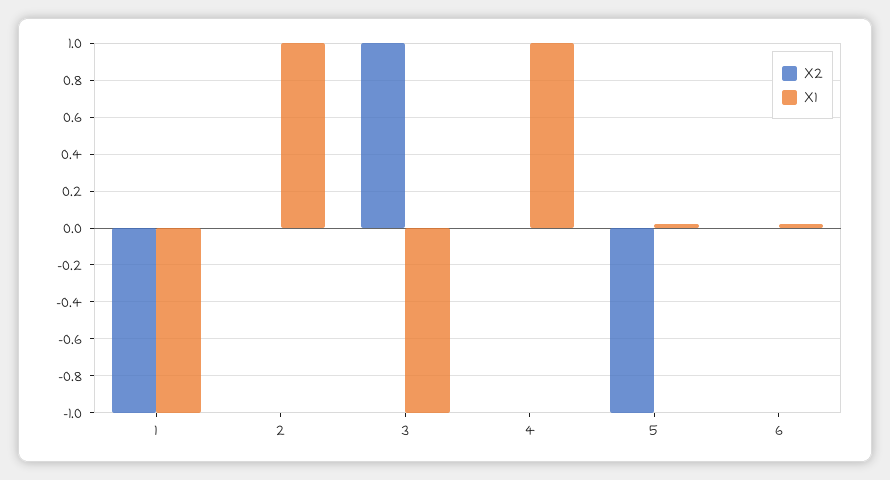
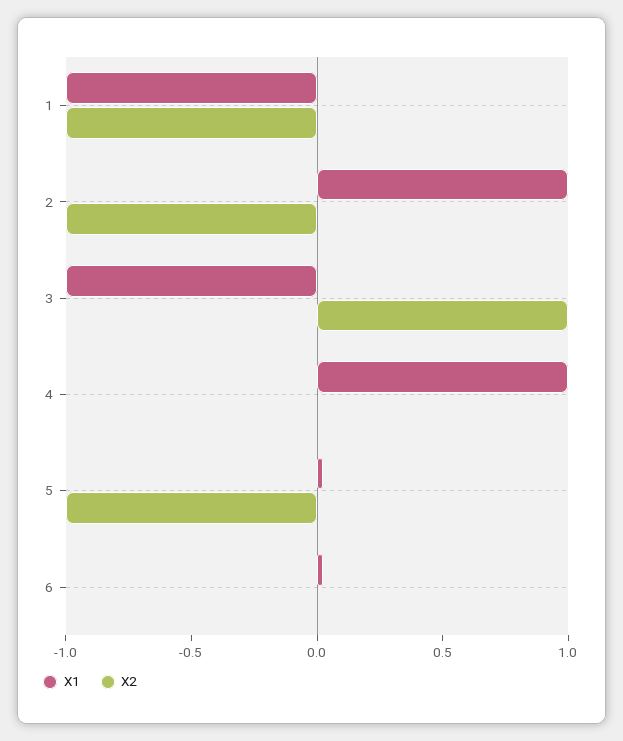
  {
    "X2": {
      "1": -1,
-     "2": 0,
+     "2": -1,
      "3": 1,
      "4": 0,
      "5": -1,
      "6": 0
    },
    "X1": {
      "1": -1,
      "2": 1,
      "3": -1,
      "4": 1,
      "5": 0,
      "6": 0
    }
  }

